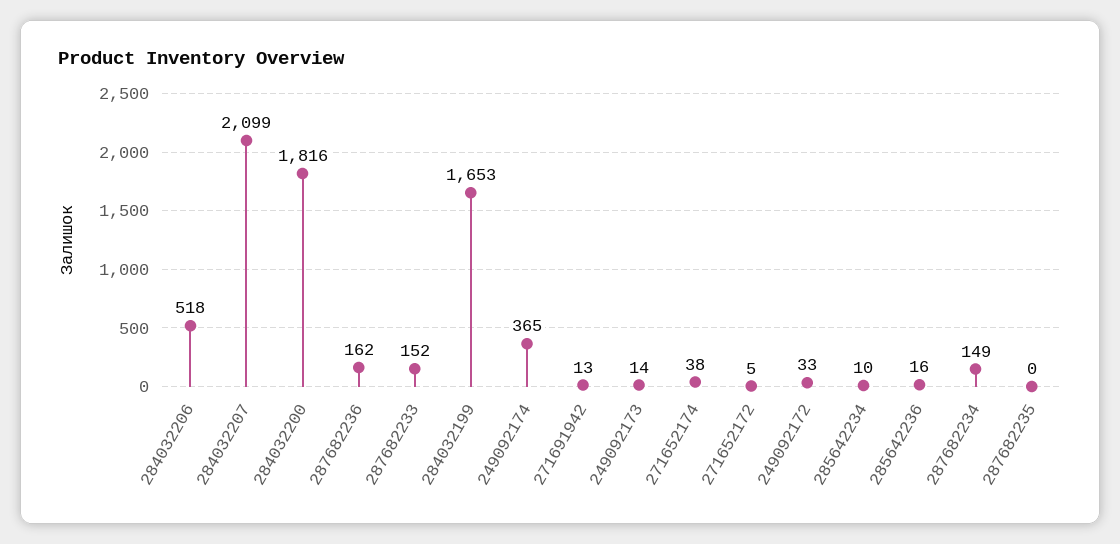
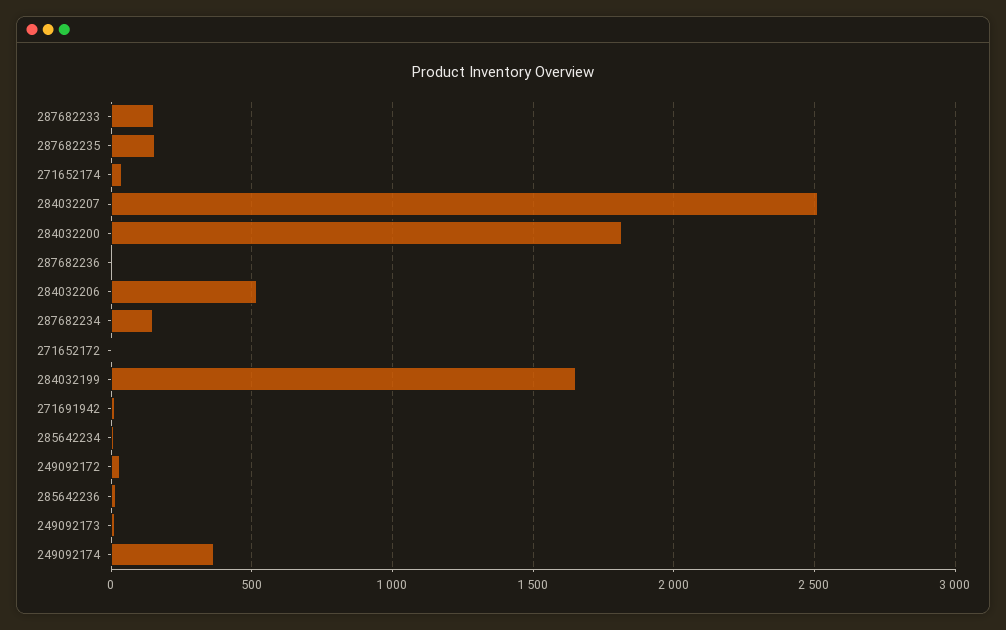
  {
    "284032206": 518,
-   "284032207": 2099,
+   "284032207": 2500,
    "284032200": 1816,
-   "287682236": 162,
+   "287682236": 0,
    "287682233": 152,
    "284032199": 1653,
    "249092174": 365,
    "271691942": 13,
    "249092173": 14,
    "271652174": 38,
    "271652172": 5,
    "249092172": 33,
    "285642234": 10,
    "285642236": 16,
    "287682234": 149,
-   "287682235": 0
+   "287682235": 150
  }

